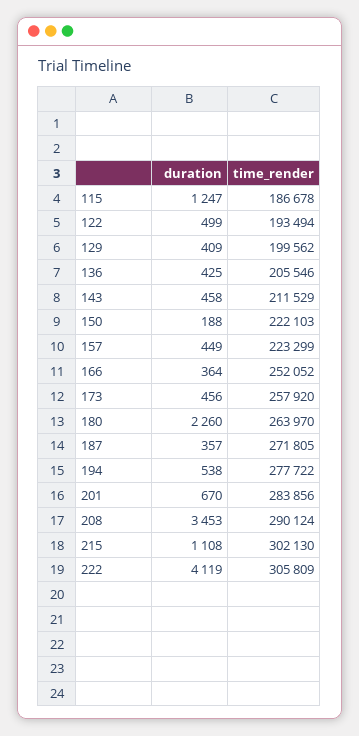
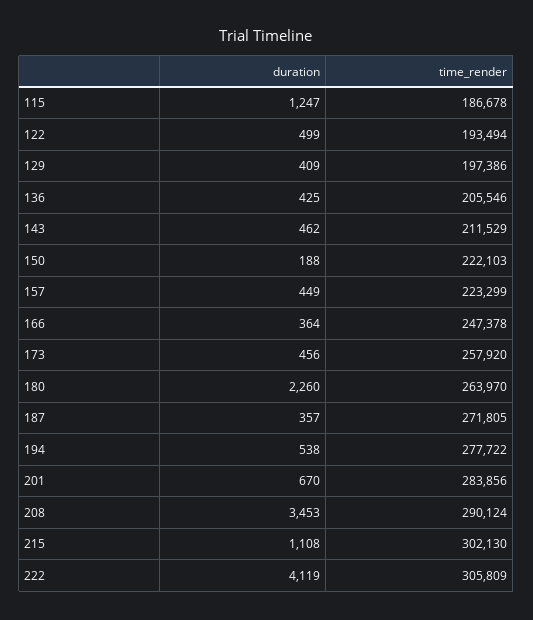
  {
    "duration": {
      "115": 1247,
      "122": 499,
      "129": 409,
      "136": 425,
-     "143": 458,
+     "143": 462,
      "150": 188,
      "157": 449,
      "166": 364,
      "173": 456,
      "180": 2260,
      "187": 357,
      "194": 538,
      "201": 670,
      "208": 3453,
      "215": 1108,
      "222": 4119
    },
    "time_render": {
      "115": 186678,
      "122": 193494,
-     "129": 199562,
+     "129": 197386,
      "136": 205546,
      "143": 211529,
      "150": 222103,
      "157": 223299,
-     "166": 252052,
+     "166": 247378,
      "173": 257920,
      "180": 263970,
      "187": 271805,
      "194": 277722,
      "201": 283856,
      "208": 290124,
      "215": 302130,
      "222": 305809
    }
  }

